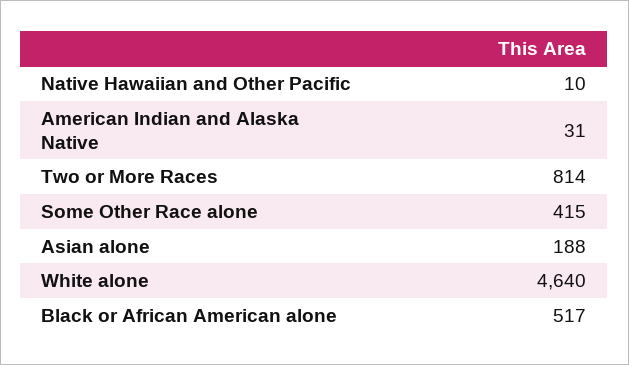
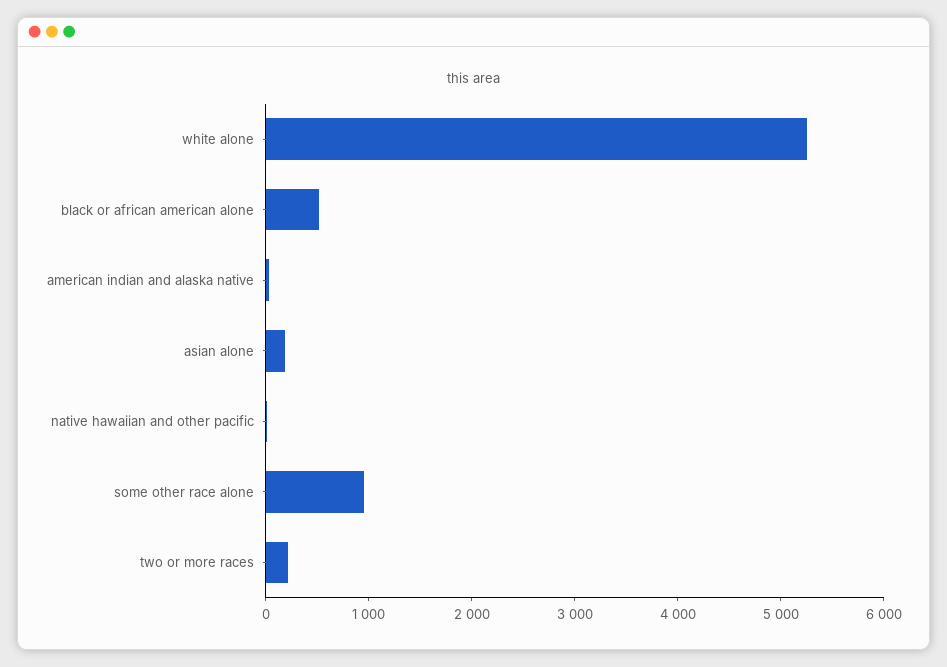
  {
    "Native Hawaiian and Other Pacific": 10,
    "American Indian and Alaska Native": 31,
-   "Two or More Races": 814,
+   "Two or More Races": 200,
-   "Some Other Race alone": 415,
+   "Some Other Race alone": 1000,
    "Asian alone": 188,
-   "White alone": 4640,
+   "White alone": 5200,
    "Black or African American alone": 517
  }

